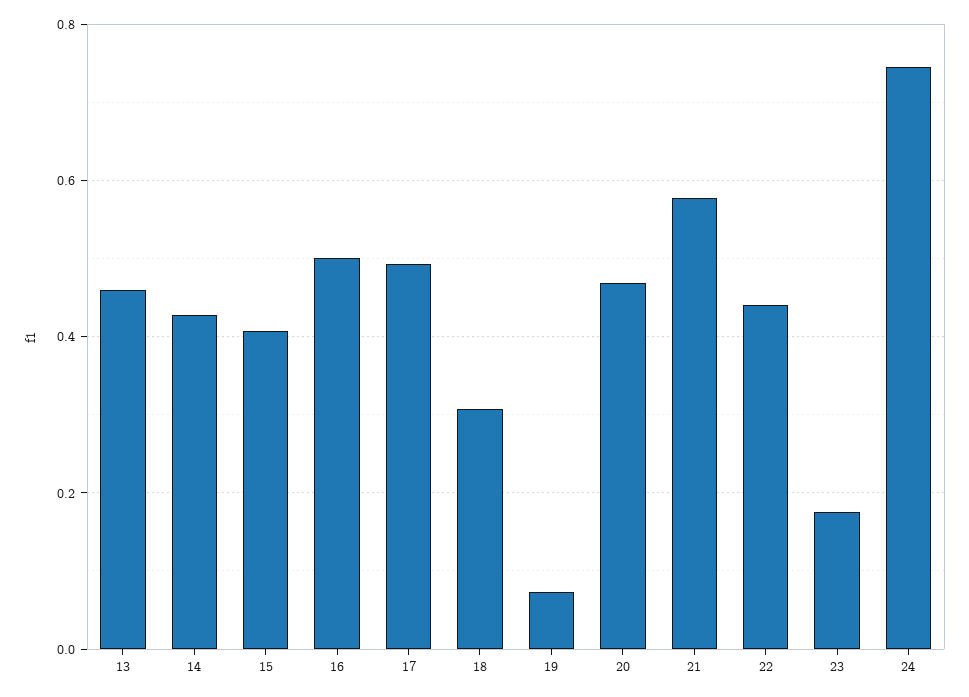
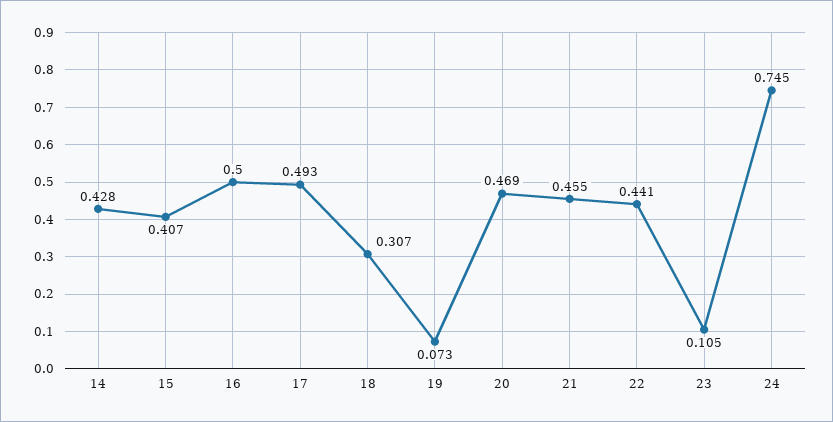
  {
-   "13": 0.46,
    "14": 0.428,
    "15": 0.407,
    "16": 0.5,
    "17": 0.493,
    "18": 0.307,
    "19": 0.073,
    "20": 0.469,
-   "21": 0.58,
+   "21": 0.455,
    "22": 0.441,
-   "23": 0.18,
+   "23": 0.105,
    "24": 0.745
  }

